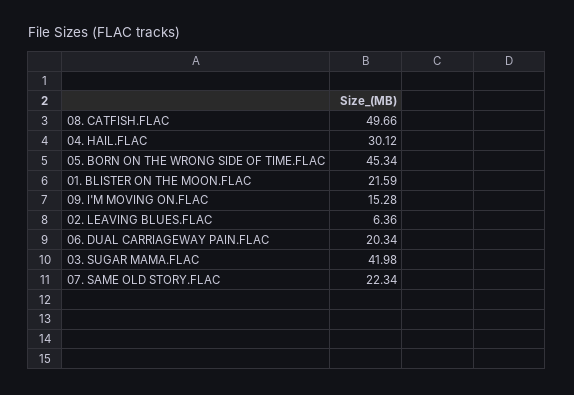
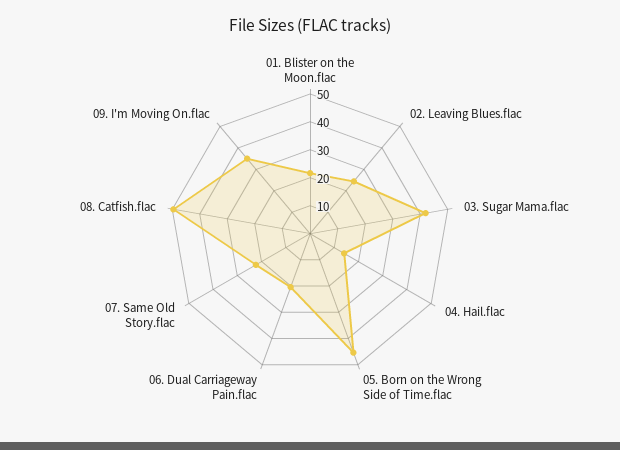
  {
    "08. CATFISH.FLAC": 49.66,
-   "04. HAIL.FLAC": 30.12,
+   "04. HAIL.FLAC": 15,
    "05. BORN ON THE WRONG SIDE OF TIME.FLAC": 45.34,
    "01. BLISTER ON THE MOON.FLAC": 21.59,
-   "09. I'M MOVING ON.FLAC": 15.28,
+   "09. I'M MOVING ON.FLAC": 35,
-   "02. LEAVING BLUES.FLAC": 6.36,
+   "02. LEAVING BLUES.FLAC": 25,
    "06. DUAL CARRIAGEWAY PAIN.FLAC": 20.34,
    "03. SUGAR MAMA.FLAC": 41.98,
    "07. SAME OLD STORY.FLAC": 22.34
  }

